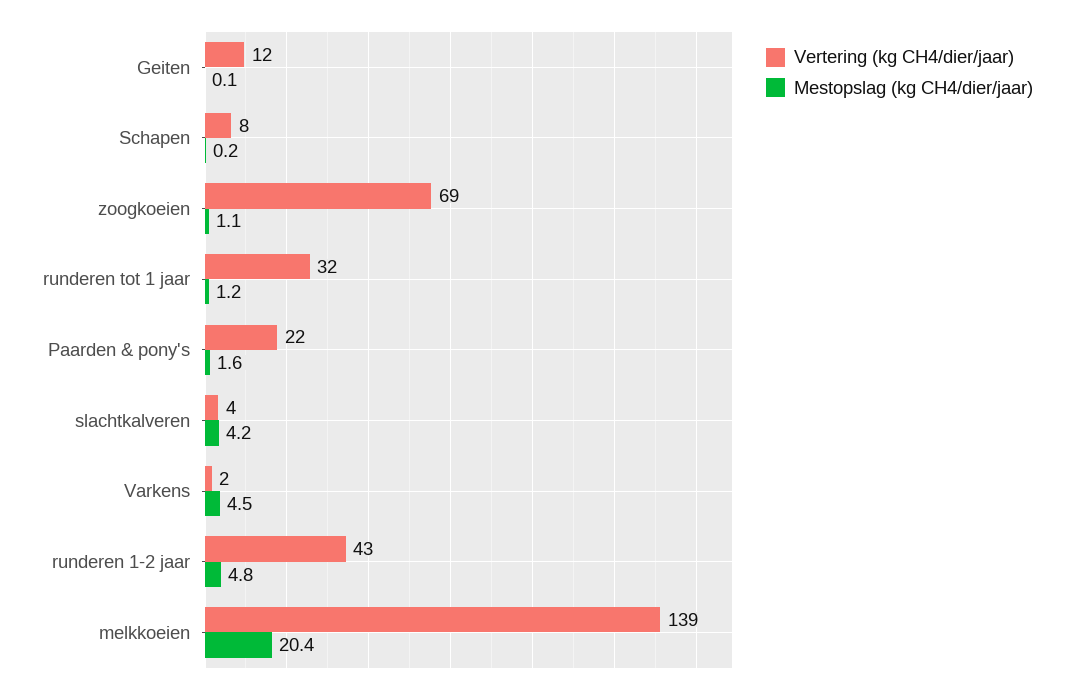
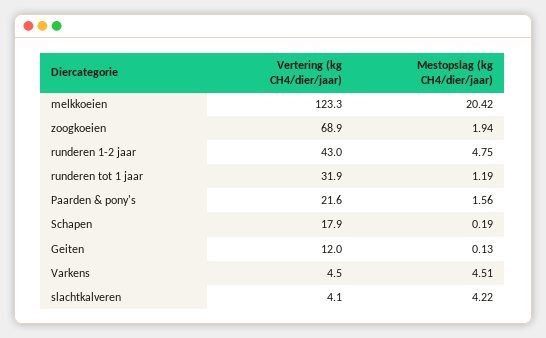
  {
    "Vertering (kg CH4/dier/jaar)": {
      "Geiten": 12,
-     "Schapen": 8,
+     "Schapen": 17.9,
      "zoogkoeien": 68.9,
      "runderen tot 1 jaar": 31.9,
      "Paarden & pony's": 21.6,
      "slachtkalveren": 4.1,
-     "Varkens": 2,
+     "Varkens": 4.5,
      "runderen 1-2 jaar": 43,
-     "melkkoeien": 139
+     "melkkoeien": 123.3
    },
    "Mestopslag (kg CH4/dier/jaar)": {
      "Geiten": 0.13,
      "Schapen": 0.19,
-     "zoogkoeien": 1.1,
+     "zoogkoeien": 1.94,
      "runderen tot 1 jaar": 1.19,
      "Paarden & pony's": 1.56,
      "slachtkalveren": 4.22,
      "Varkens": 4.51,
      "runderen 1-2 jaar": 4.75,
      "melkkoeien": 20.42
    }
  }

